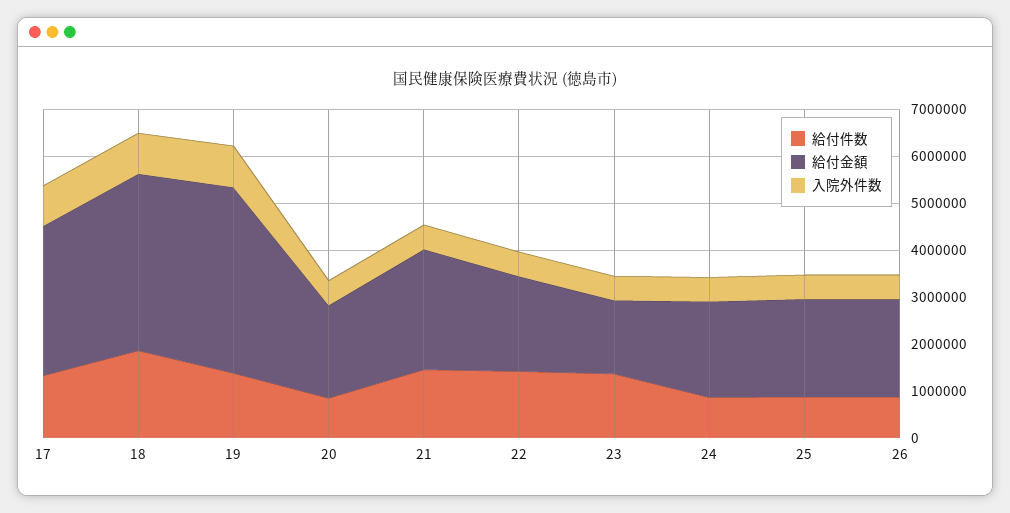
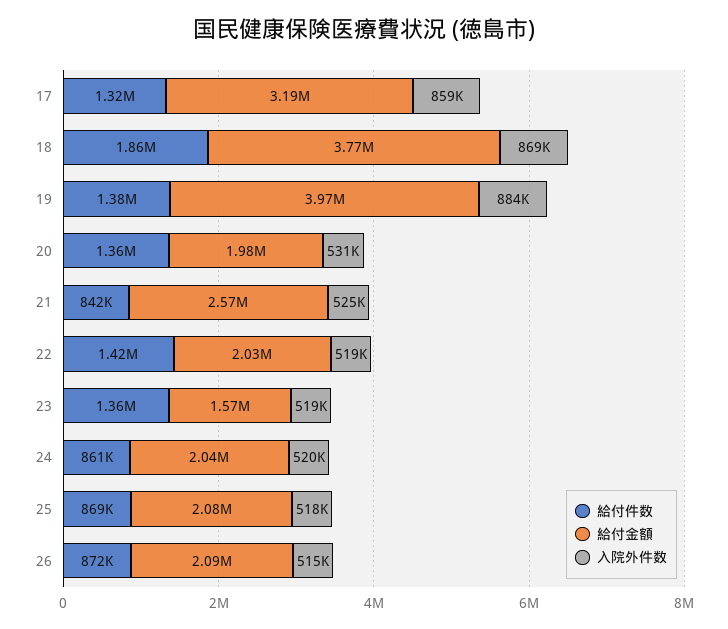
  {
    "給付件数": {
      "17": 1320000,
      "18": 1860000,
      "19": 1380000,
-     "20": 800000,
+     "20": 1360000,
-     "21": 1400000,
+     "21": 842000,
      "22": 1420000,
      "23": 1360000,
      "24": 861000,
      "25": 869000,
      "26": 872000
    },
    "給付金額": {
      "17": 3190000,
      "18": 3770000,
      "19": 3970000,
      "20": 1980000,
      "21": 2570000,
      "22": 2030000,
      "23": 1570000,
      "24": 2040000,
      "25": 2080000,
      "26": 2090000
    },
    "入院外件数": {
      "17": 859000,
      "18": 869000,
      "19": 884000,
      "20": 531000,
      "21": 525000,
      "22": 519000,
      "23": 519000,
      "24": 520000,
      "25": 518000,
      "26": 515000
    }
  }

